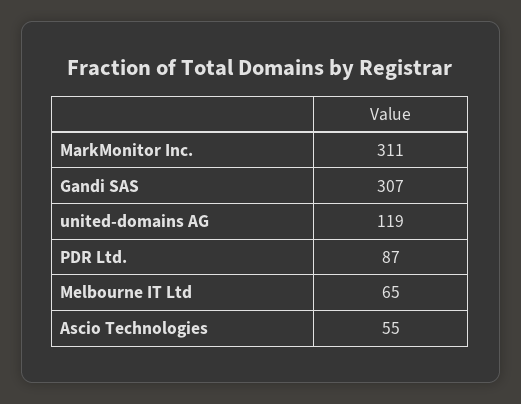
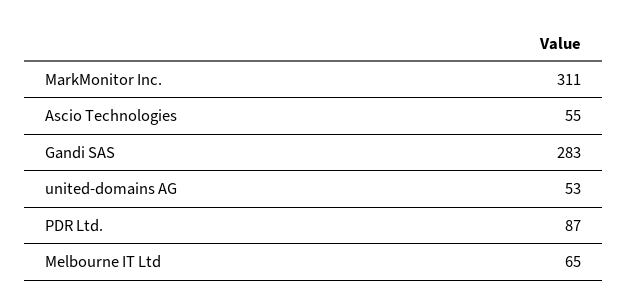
  {
    "MarkMonitor Inc.": 311,
-   "Gandi SAS": 307,
+   "Gandi SAS": 283,
-   "united-domains AG": 119,
+   "united-domains AG": 53,
    "PDR Ltd.": 87,
    "Melbourne IT Ltd": 65,
    "Ascio Technologies": 55
  }

